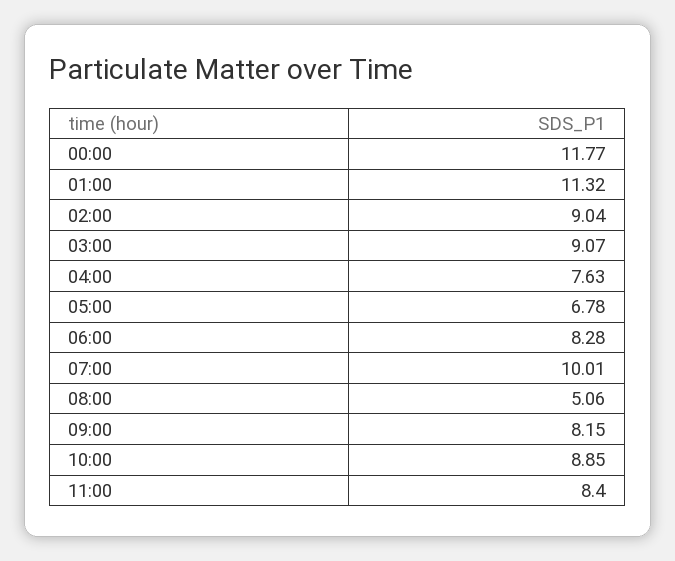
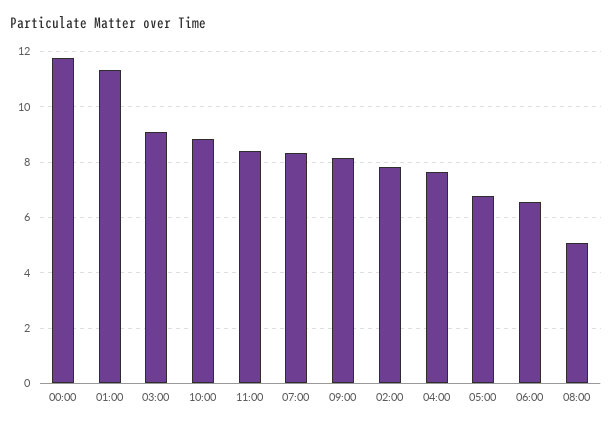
  {
    "00:00": 11.77,
    "01:00": 11.32,
-   "02:00": 9.04,
+   "02:00": 7.75,
    "03:00": 9.07,
    "04:00": 7.63,
    "05:00": 6.78,
-   "06:00": 8.28,
+   "06:00": 6.5,
-   "07:00": 10.01,
+   "07:00": 8.25,
    "08:00": 5.06,
    "09:00": 8.15,
    "10:00": 8.85,
    "11:00": 8.4
  }

